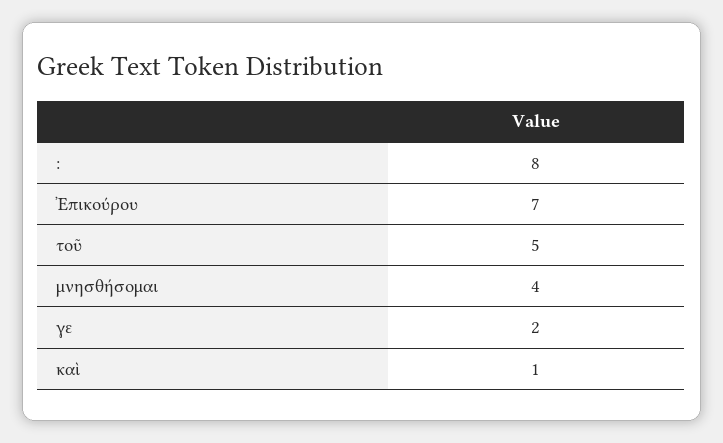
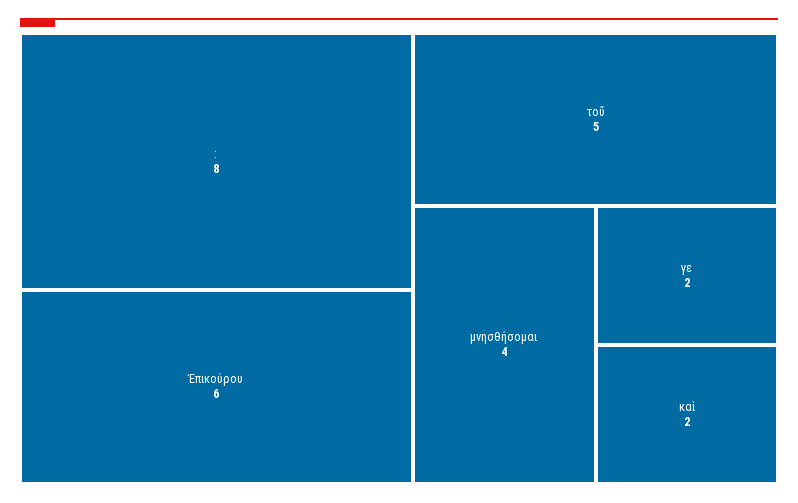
  {
    ":": 8,
-   "Ἐπικούρου": 7,
+   "Ἐπικούρου": 6,
    "τοῦ": 5,
    "μνησθήσομαι": 4,
    "γε": 2,
-   "καὶ": 1
+   "καὶ": 2
  }

